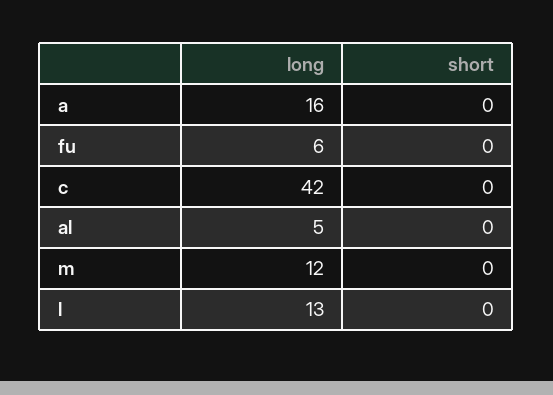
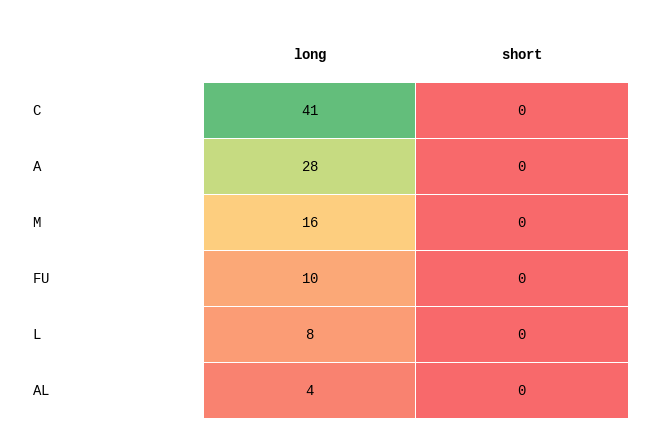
  {
    "long": {
-     "a": 16,
+     "a": 28,
-     "fu": 6,
+     "fu": 10,
-     "c": 42,
+     "c": 41,
-     "al": 5,
+     "al": 4,
-     "m": 12,
+     "m": 16,
-     "l": 13
+     "l": 8
    },
    "short": {
      "a": 0,
      "fu": 0,
      "c": 0,
      "al": 0,
      "m": 0,
      "l": 0
    }
  }

